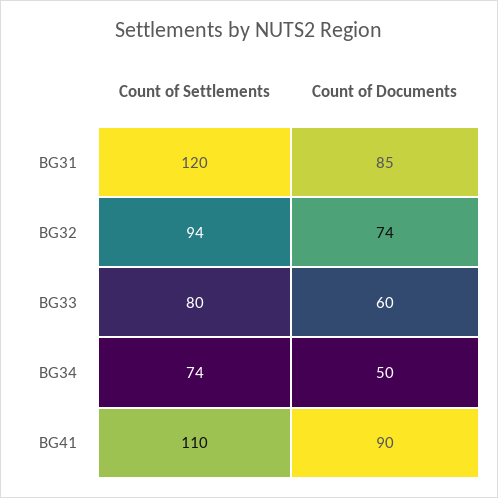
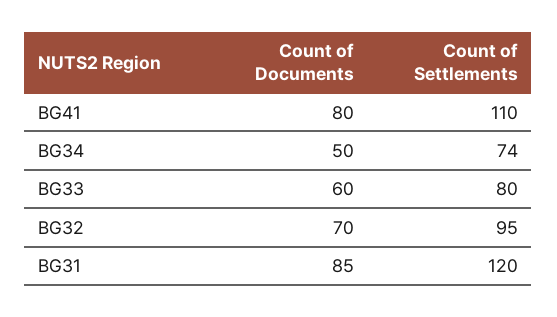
  {
    "Count of Settlements": {
      "BG31": 120,
-     "BG32": 94,
+     "BG32": 95,
      "BG33": 80,
      "BG34": 74,
      "BG41": 110
    },
    "Count of Documents": {
      "BG31": 85,
-     "BG32": 74,
+     "BG32": 70,
      "BG33": 60,
      "BG34": 50,
-     "BG41": 90
+     "BG41": 80
    }
  }

